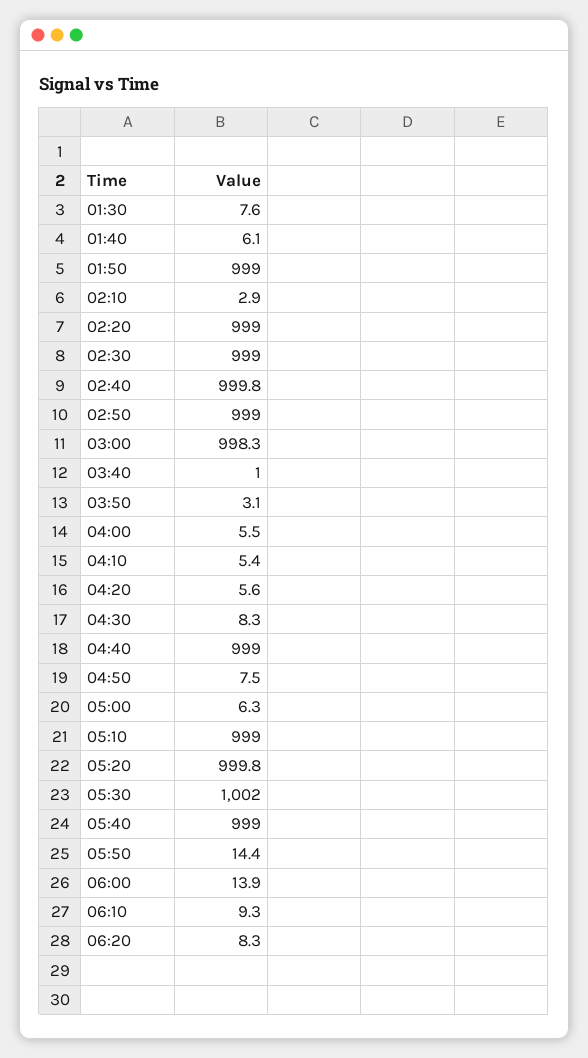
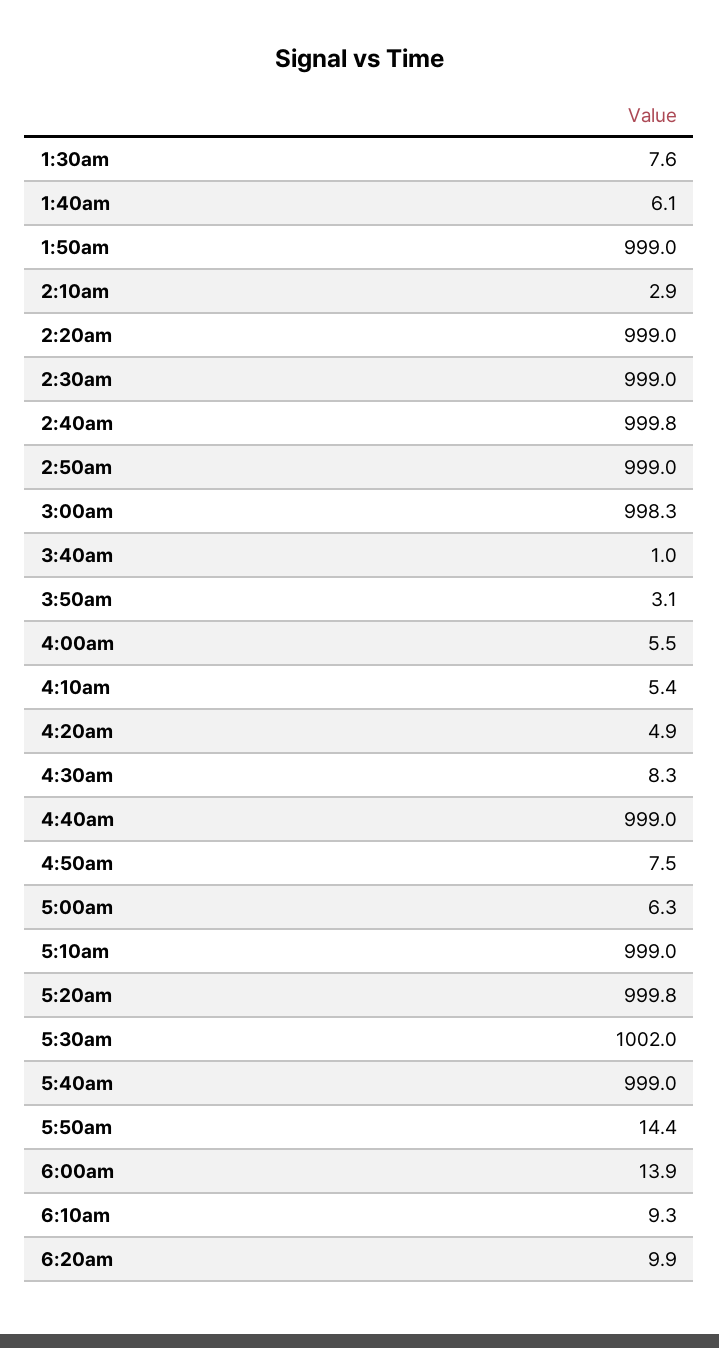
  {
    "01:30": 7.6,
    "01:40": 6.1,
    "01:50": 999,
    "02:10": 2.9,
    "02:20": 999,
    "02:30": 999,
    "02:40": 999.8,
    "02:50": 999,
    "03:00": 998.3,
    "03:40": 1,
    "03:50": 3.1,
    "04:00": 5.5,
    "04:10": 5.4,
-   "04:20": 5.6,
+   "04:20": 4.9,
    "04:30": 8.3,
    "04:40": 999,
    "04:50": 7.5,
    "05:00": 6.3,
    "05:10": 999,
    "05:20": 999.8,
    "05:30": 1002,
    "05:40": 999,
    "05:50": 14.4,
    "06:00": 13.9,
    "06:10": 9.3,
-   "06:20": 8.3
+   "06:20": 9.9
  }

